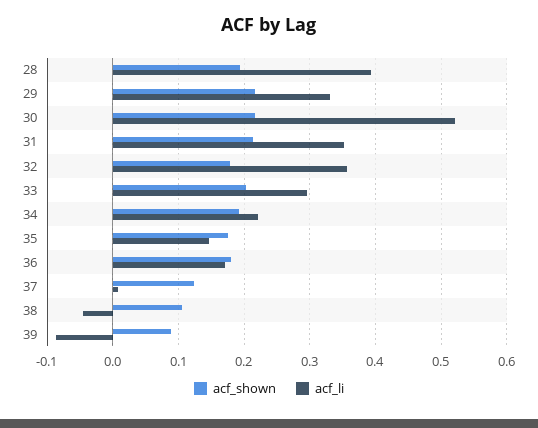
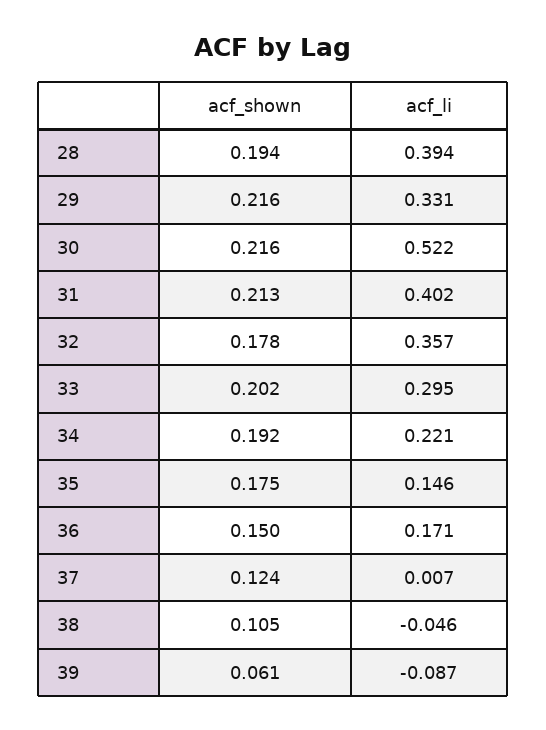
  {
    "acf_shown": {
      "28": 0.194,
      "29": 0.216,
      "30": 0.216,
      "31": 0.213,
      "32": 0.178,
      "33": 0.202,
      "34": 0.192,
      "35": 0.175,
-     "36": 0.18,
+     "36": 0.15,
      "37": 0.124,
      "38": 0.105,
-     "39": 0.09
+     "39": 0.061
    },
    "acf_li": {
      "28": 0.394,
      "29": 0.331,
      "30": 0.522,
-     "31": 0.35,
+     "31": 0.402,
      "32": 0.357,
      "33": 0.295,
      "34": 0.221,
      "35": 0.146,
      "36": 0.171,
      "37": 0.007,
      "38": -0.046,
      "39": -0.087
    }
  }

